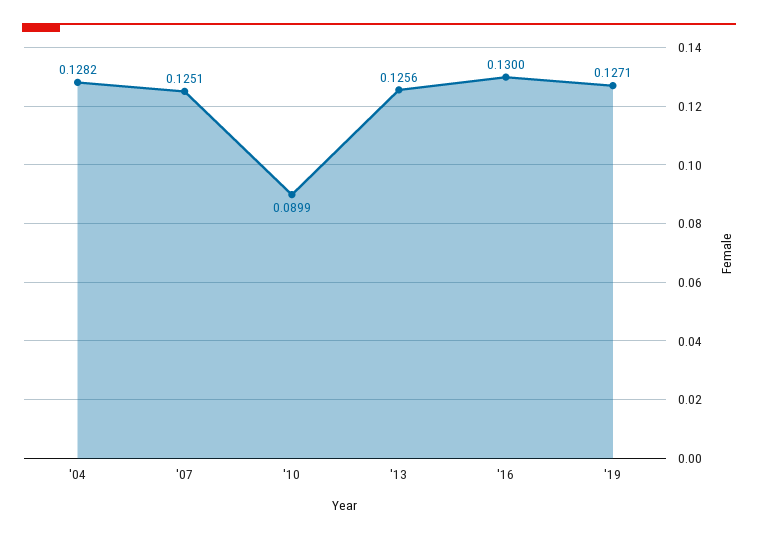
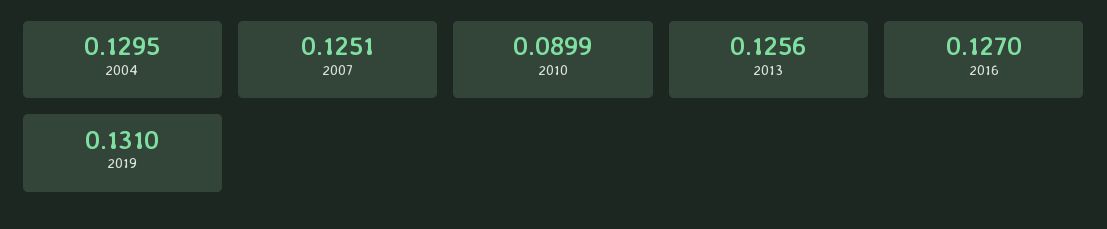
  {
-   "'04": 0.1282,
+   "'04": 0.1295,
    "'07": 0.1251,
    "'10": 0.0899,
    "'13": 0.1256,
-   "'16": 0.13,
+   "'16": 0.127,
-   "'19": 0.1271
+   "'19": 0.131
  }

